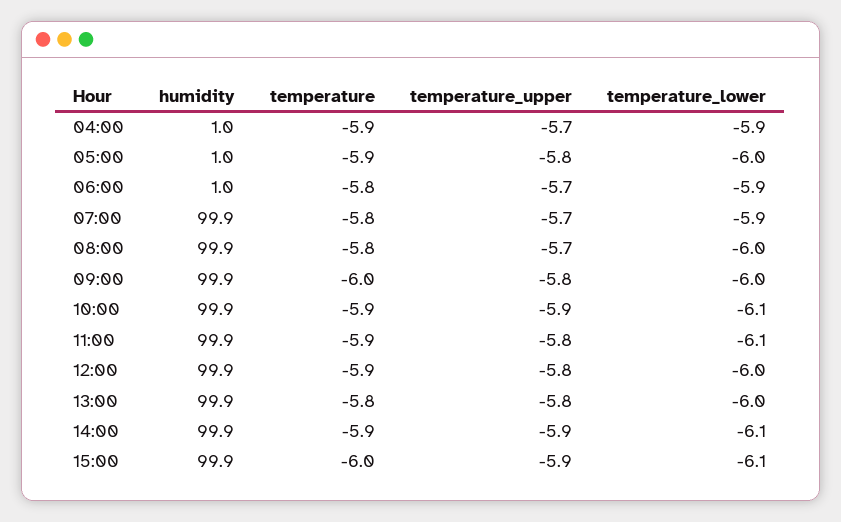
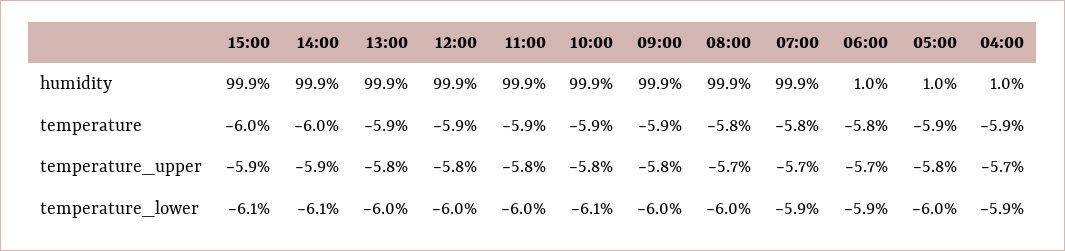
  {
    "humidity": {
      "04:00": 1,
      "05:00": 1,
      "06:00": 1,
      "07:00": 99.9,
      "08:00": 99.9,
      "09:00": 99.9,
      "10:00": 99.9,
      "11:00": 99.9,
      "12:00": 99.9,
      "13:00": 99.9,
      "14:00": 99.9,
      "15:00": 99.9
    },
    "temperature": {
      "04:00": -5.9,
      "05:00": -5.9,
      "06:00": -5.8,
      "07:00": -5.8,
      "08:00": -5.8,
-     "09:00": -6,
+     "09:00": -5.9,
      "10:00": -5.9,
      "11:00": -5.9,
      "12:00": -5.9,
-     "13:00": -5.8,
+     "13:00": -5.9,
-     "14:00": -5.9,
+     "14:00": -6,
      "15:00": -6
    },
    "temperature_upper": {
      "04:00": -5.7,
      "05:00": -5.8,
      "06:00": -5.7,
      "07:00": -5.7,
      "08:00": -5.7,
      "09:00": -5.8,
-     "10:00": -5.9,
+     "10:00": -5.8,
      "11:00": -5.8,
      "12:00": -5.8,
      "13:00": -5.8,
      "14:00": -5.9,
      "15:00": -5.9
    },
    "temperature_lower": {
      "04:00": -5.9,
      "05:00": -6,
      "06:00": -5.9,
      "07:00": -5.9,
      "08:00": -6,
      "09:00": -6,
      "10:00": -6.1,
-     "11:00": -6.1,
+     "11:00": -6,
      "12:00": -6,
      "13:00": -6,
      "14:00": -6.1,
      "15:00": -6.1
    }
  }

